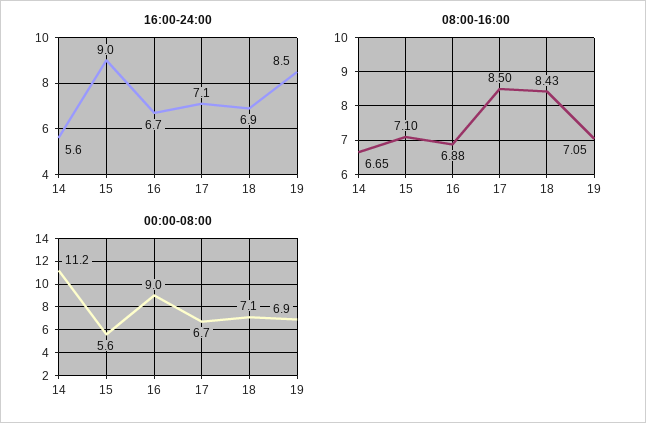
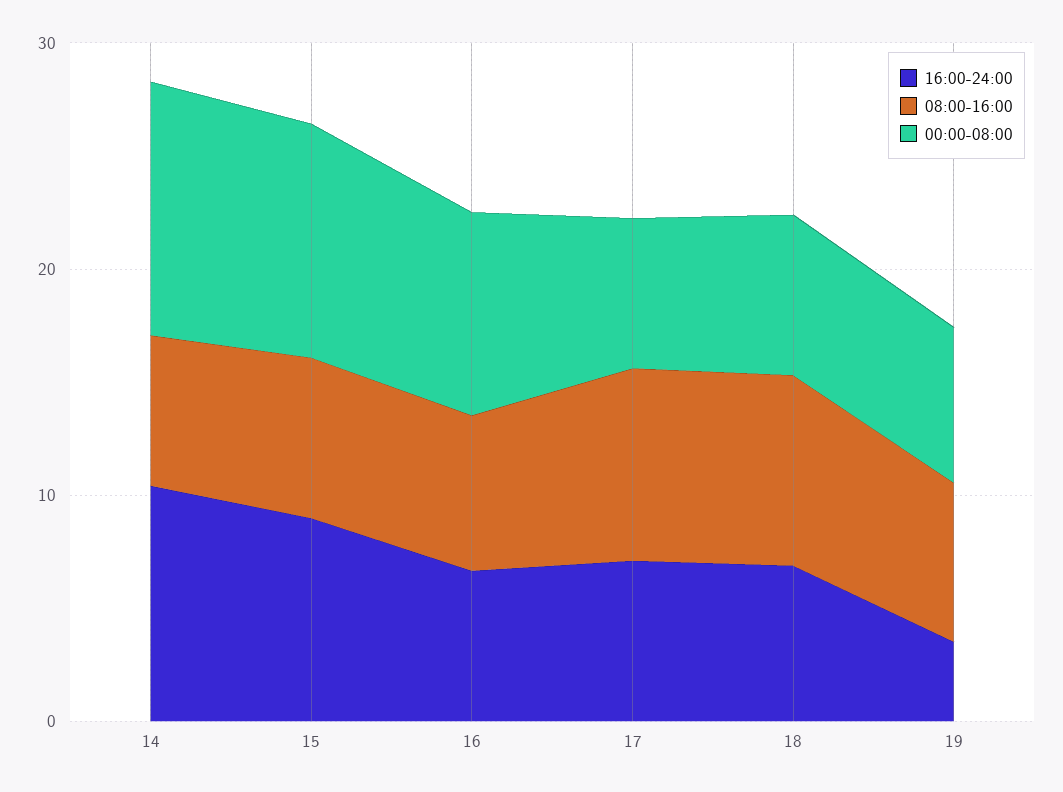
  {
    "16:00-24:00": {
-     "14": 5.6,
+     "14": 10,
      "15": 9,
      "16": 6.7,
      "17": 7.1,
      "18": 6.9,
-     "19": 8.5
+     "19": 4
    },
    "08:00-16:00": {
      "14": 6.65,
      "15": 7.1,
      "16": 6.88,
      "17": 8.5,
      "18": 8.43,
      "19": 7.05
    },
    "00:00-08:00": {
      "14": 11.2,
-     "15": 5.6,
+     "15": 10,
      "16": 9,
      "17": 6.7,
      "18": 7.1,
      "19": 6.9
    }
  }

